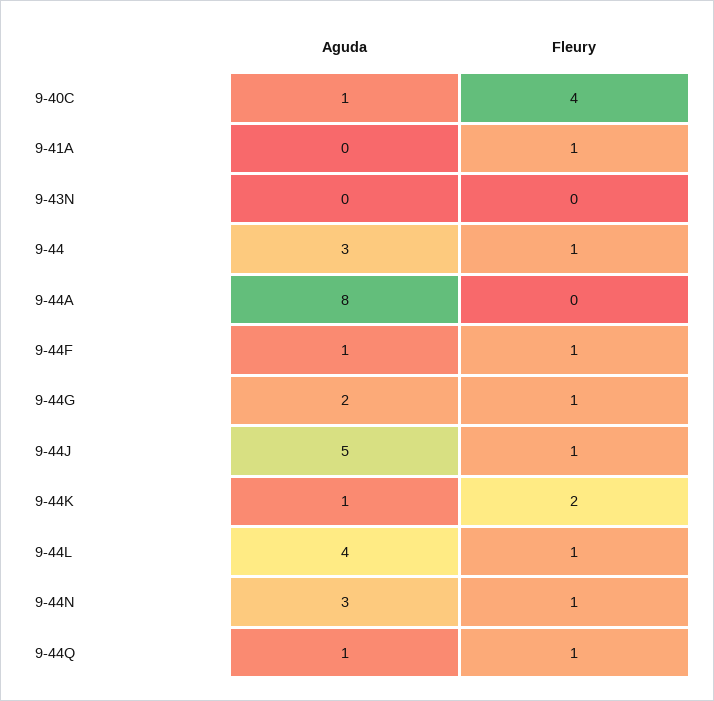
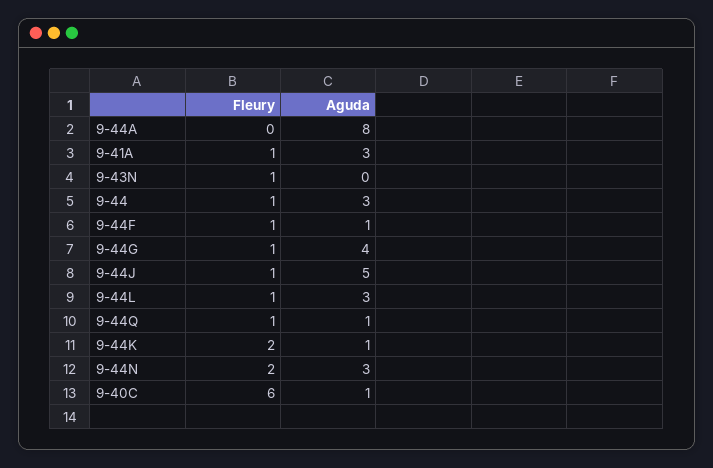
  {
    "Aguda": {
      "9-40C": 1,
-     "9-41A": 0,
+     "9-41A": 3,
      "9-43N": 0,
      "9-44": 3,
      "9-44A": 8,
      "9-44F": 1,
-     "9-44G": 2,
+     "9-44G": 4,
      "9-44J": 5,
      "9-44K": 1,
-     "9-44L": 4,
+     "9-44L": 3,
      "9-44N": 3,
      "9-44Q": 1
    },
    "Fleury": {
-     "9-40C": 4,
+     "9-40C": 6,
      "9-41A": 1,
-     "9-43N": 0,
+     "9-43N": 1,
      "9-44": 1,
      "9-44A": 0,
      "9-44F": 1,
      "9-44G": 1,
      "9-44J": 1,
      "9-44K": 2,
      "9-44L": 1,
-     "9-44N": 1,
+     "9-44N": 2,
      "9-44Q": 1
    }
  }

